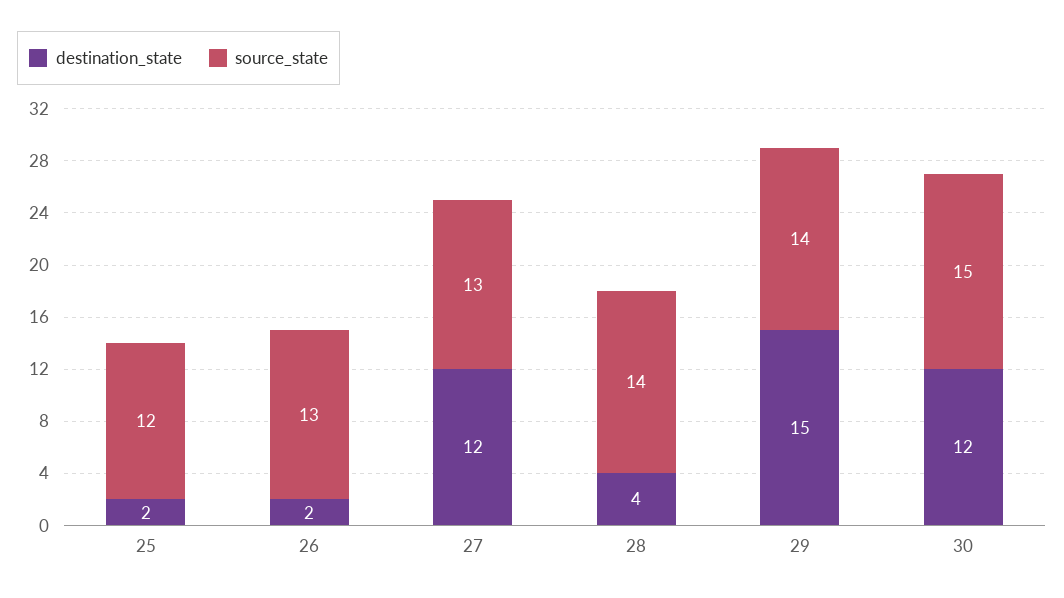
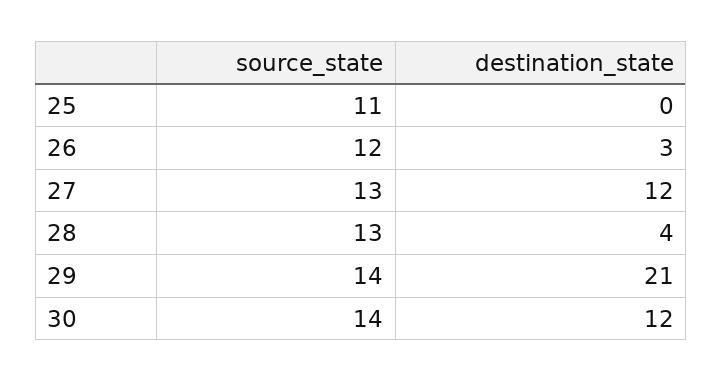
  {
    "destination_state": {
-     "25": 2,
+     "25": 0,
-     "26": 2,
+     "26": 3,
      "27": 12,
      "28": 4,
-     "29": 15,
+     "29": 21,
      "30": 12
    },
    "source_state": {
-     "25": 12,
+     "25": 11,
-     "26": 13,
+     "26": 12,
      "27": 13,
-     "28": 14,
+     "28": 13,
      "29": 14,
-     "30": 15
+     "30": 14
    }
  }

